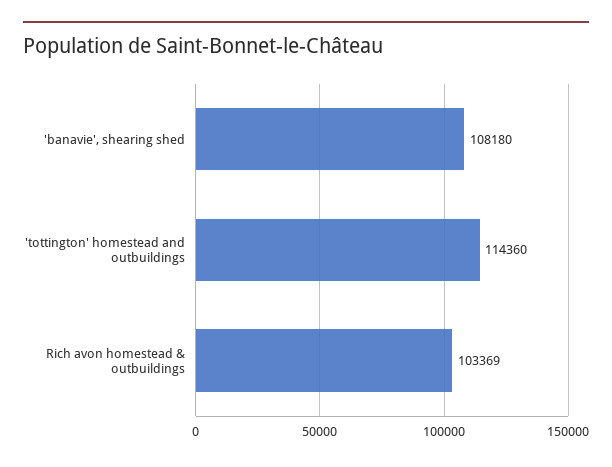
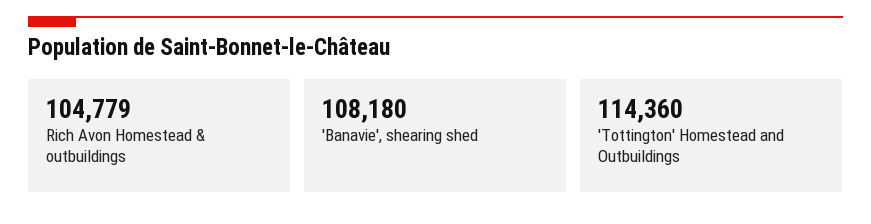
  {
    "'banavie', shearing shed": 108180,
    "'tottington' homestead and outbuildings": 114360,
-   "Rich avon homestead & outbuildings": 103369
+   "Rich avon homestead & outbuildings": 104779
  }

